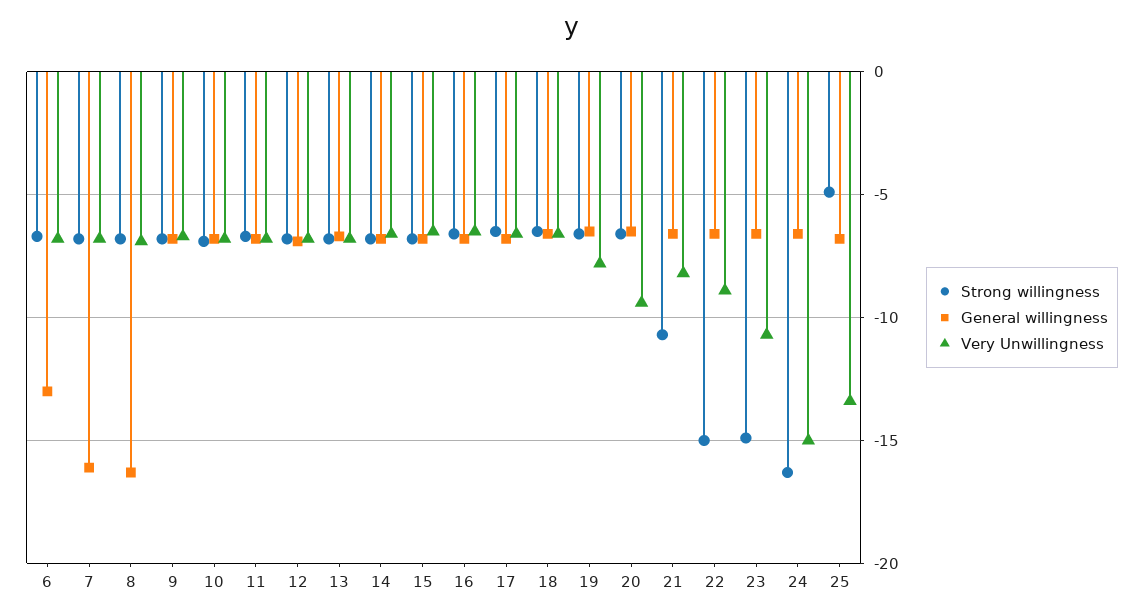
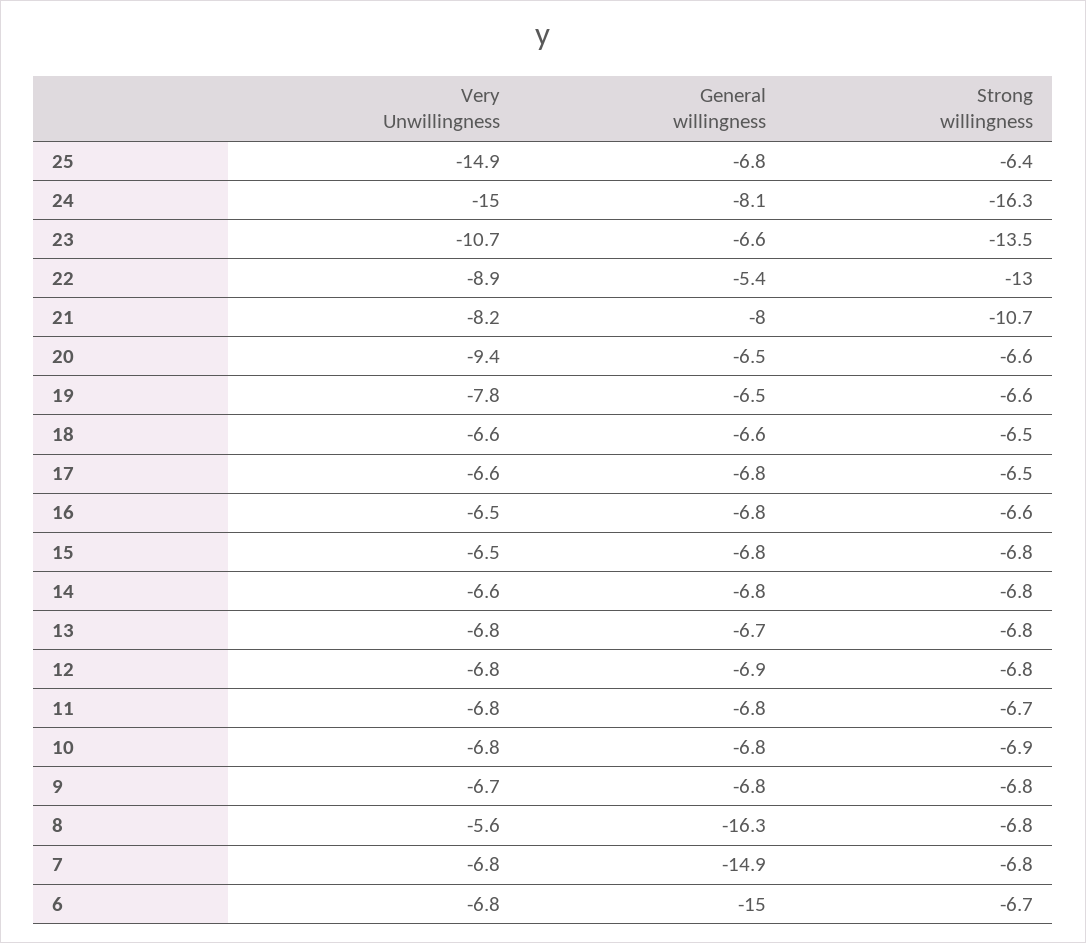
  {
    "Strong willingness": {
      "6": -6.7,
      "7": -6.8,
      "8": -6.8,
      "9": -6.8,
      "10": -6.9,
      "11": -6.7,
      "12": -6.8,
      "13": -6.8,
      "14": -6.8,
      "15": -6.8,
      "16": -6.6,
      "17": -6.5,
      "18": -6.5,
      "19": -6.6,
      "20": -6.6,
      "21": -10.7,
-     "22": -15,
+     "22": -13,
-     "23": -15,
+     "23": -13.5,
      "24": -16.3,
-     "25": -5
+     "25": -6.4
    },
    "General willingness": {
-     "6": -13,
+     "6": -15,
-     "7": -16,
+     "7": -14.9,
      "8": -16.3,
      "9": -6.8,
      "10": -6.8,
      "11": -6.8,
      "12": -6.9,
      "13": -6.7,
      "14": -6.8,
      "15": -6.8,
      "16": -6.8,
      "17": -6.8,
      "18": -6.6,
      "19": -6.5,
      "20": -6.5,
-     "21": -6.5,
+     "21": -8,
-     "22": -6.5,
+     "22": -5.4,
      "23": -6.6,
-     "24": -6.5,
+     "24": -8.1,
      "25": -6.8
    },
    "Very Unwillingness": {
      "6": -6.8,
      "7": -6.8,
-     "8": -7,
+     "8": -5.6,
      "9": -6.7,
      "10": -6.8,
      "11": -6.8,
      "12": -6.8,
      "13": -6.8,
      "14": -6.6,
      "15": -6.5,
      "16": -6.5,
      "17": -6.6,
      "18": -6.6,
      "19": -7.8,
      "20": -9.4,
      "21": -8.2,
      "22": -8.9,
      "23": -10.7,
      "24": -15,
-     "25": -13.5
+     "25": -14.9
    }
  }

